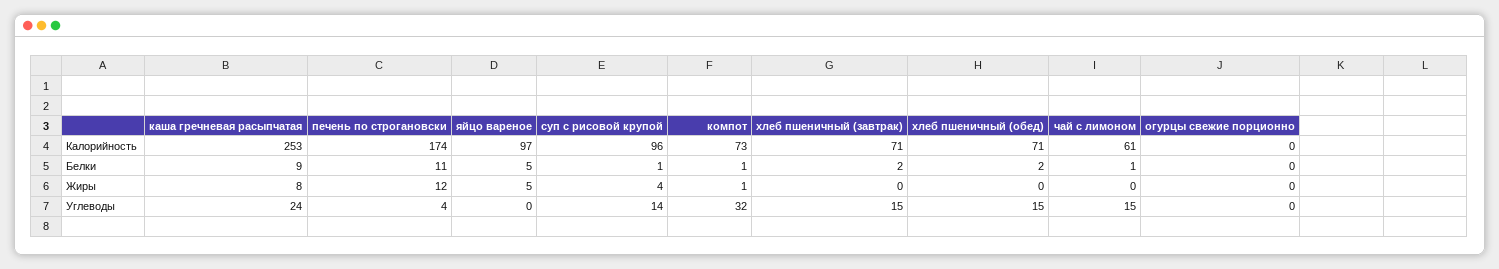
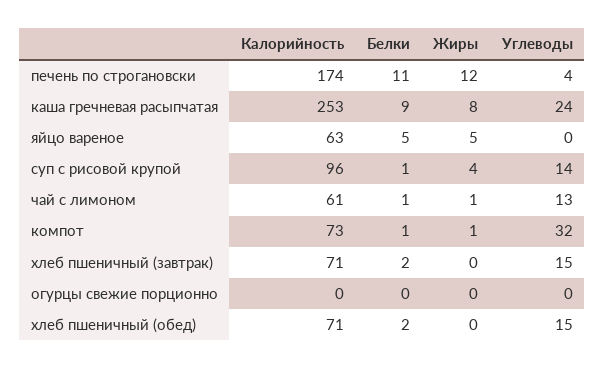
  {
    "каша гречневая расыпчатая": {
      "Калорийность": 253,
      "Белки": 9,
      "Жиры": 8,
      "Углеводы": 24
    },
    "печень по строгановски": {
      "Калорийность": 174,
      "Белки": 11,
      "Жиры": 12,
      "Углеводы": 4
    },
    "яйцо вареное": {
-     "Калорийность": 97,
+     "Калорийность": 63,
      "Белки": 5,
      "Жиры": 5,
      "Углеводы": 0
    },
    "суп с рисовой крупой": {
      "Калорийность": 96,
      "Белки": 1,
      "Жиры": 4,
      "Углеводы": 14
    },
    "компот": {
      "Калорийность": 73,
      "Белки": 1,
      "Жиры": 1,
      "Углеводы": 32
    },
    "хлеб пшеничный (завтрак)": {
      "Калорийность": 71,
      "Белки": 2,
      "Жиры": 0,
      "Углеводы": 15
    },
    "хлеб пшеничный (обед)": {
      "Калорийность": 71,
      "Белки": 2,
      "Жиры": 0,
      "Углеводы": 15
    },
    "чай с лимоном": {
      "Калорийность": 61,
      "Белки": 1,
-     "Жиры": 0,
+     "Жиры": 1,
-     "Углеводы": 15
+     "Углеводы": 13
    },
    "огурцы свежие порционно": {
      "Калорийность": 0,
      "Белки": 0,
      "Жиры": 0,
      "Углеводы": 0
    }
  }

